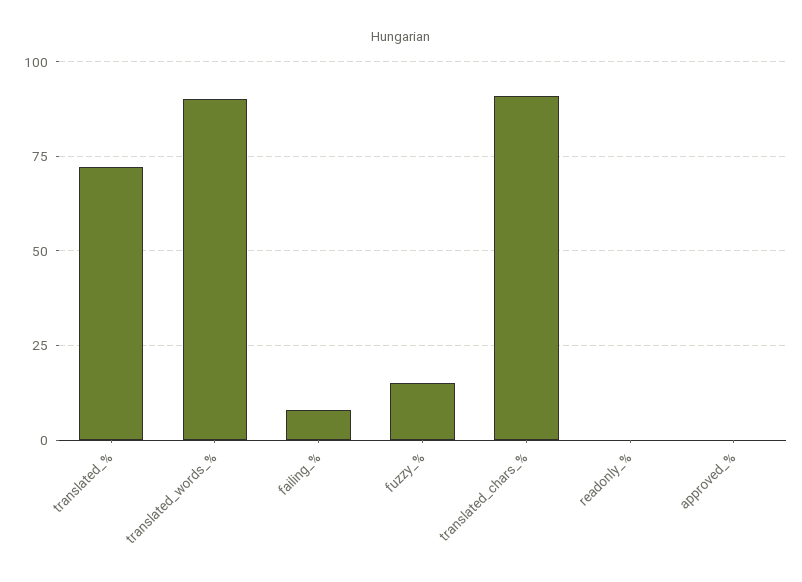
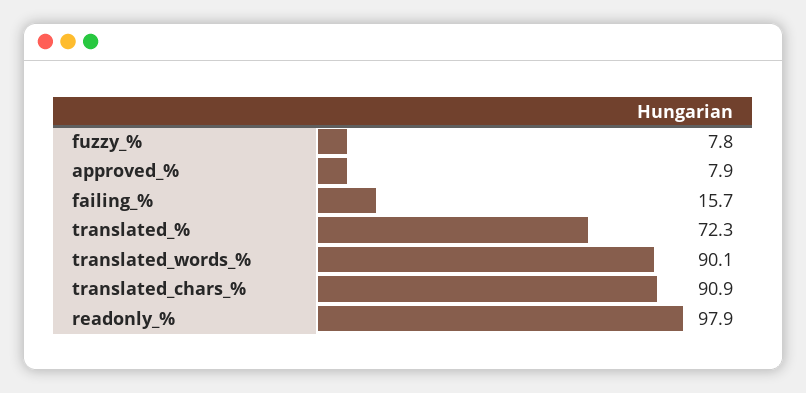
  {
    "translated_%": 72.3,
    "translated_words_%": 90.1,
-   "failing_%": 7.5,
+   "failing_%": 15.7,
-   "fuzzy_%": 15,
+   "fuzzy_%": 7.8,
    "translated_chars_%": 90.9,
-   "readonly_%": 0,
+   "readonly_%": 97.9,
-   "approved_%": 0
+   "approved_%": 7.9
  }

